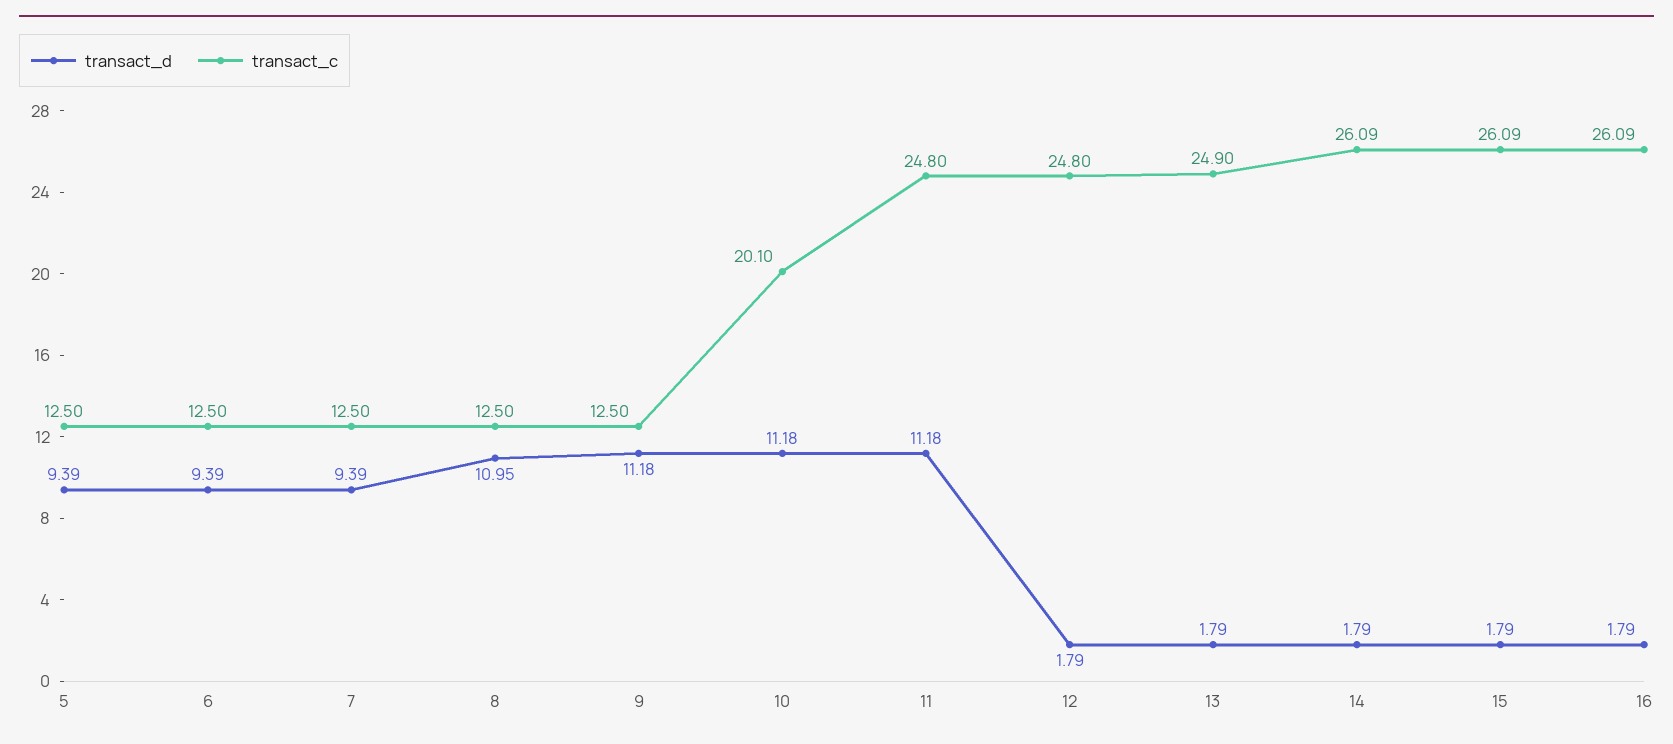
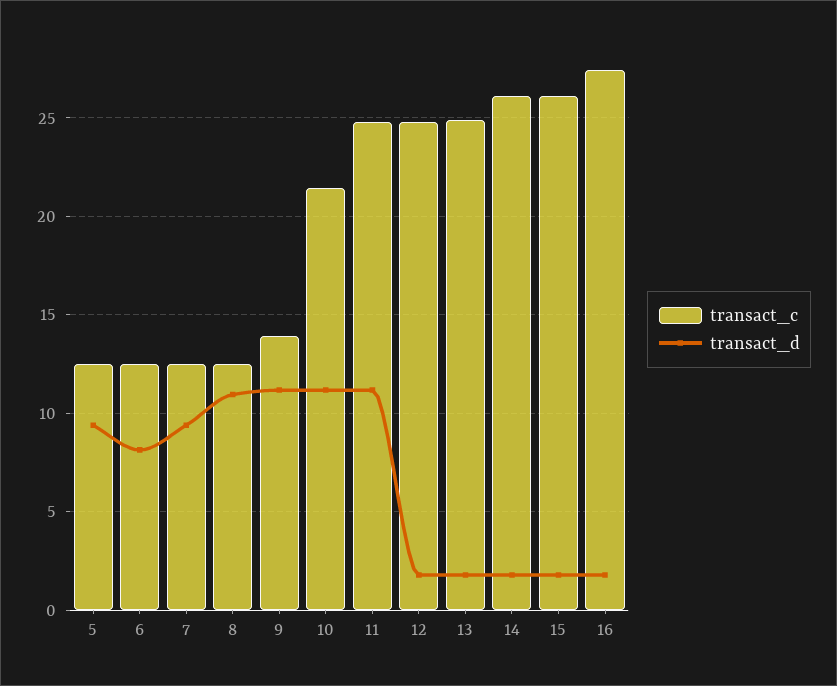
  {
    "transact_d": {
      "5": 9.39,
-     "6": 9.39,
+     "6": 8,
      "7": 9.39,
      "8": 10.95,
      "9": 11.18,
      "10": 11.18,
      "11": 11.18,
      "12": 1.79,
      "13": 1.79,
      "14": 1.79,
      "15": 1.79,
      "16": 1.79
    },
    "transact_c": {
      "5": 12.5,
      "6": 12.5,
      "7": 12.5,
      "8": 12.5,
-     "9": 12.5,
+     "9": 14,
-     "10": 20.1,
+     "10": 21.5,
      "11": 24.8,
      "12": 24.8,
      "13": 24.9,
      "14": 26.09,
      "15": 26.09,
-     "16": 26.09
+     "16": 27.5
    }
  }

